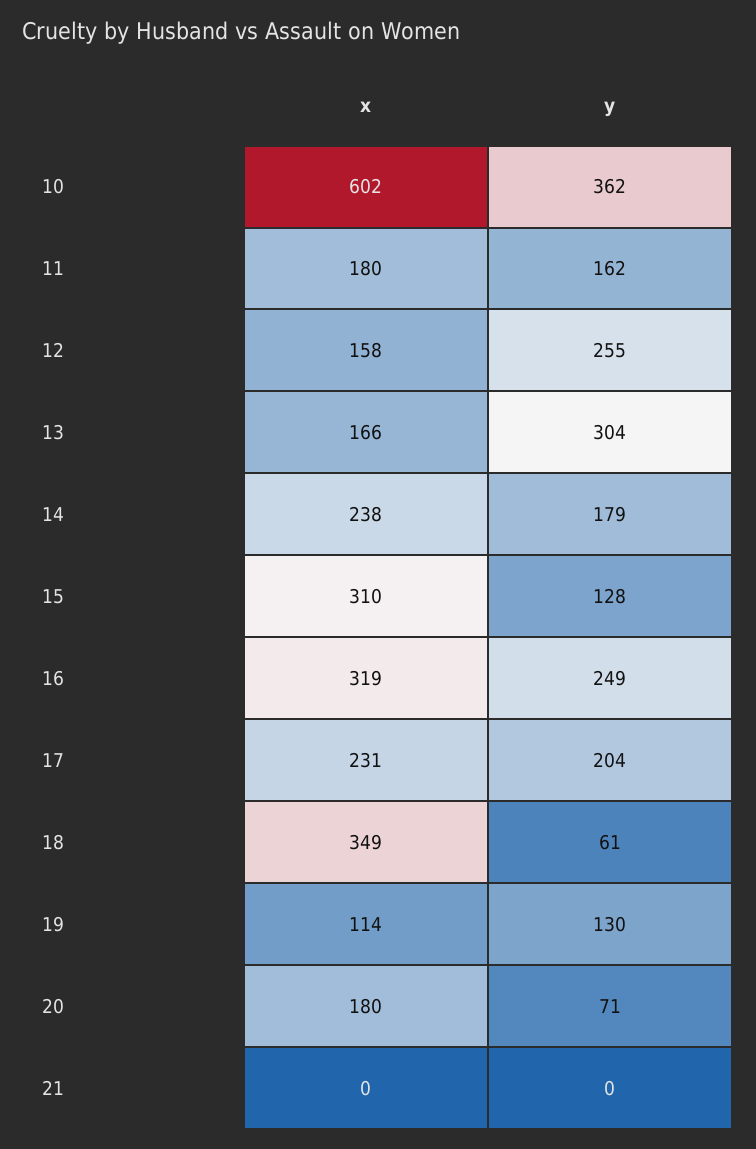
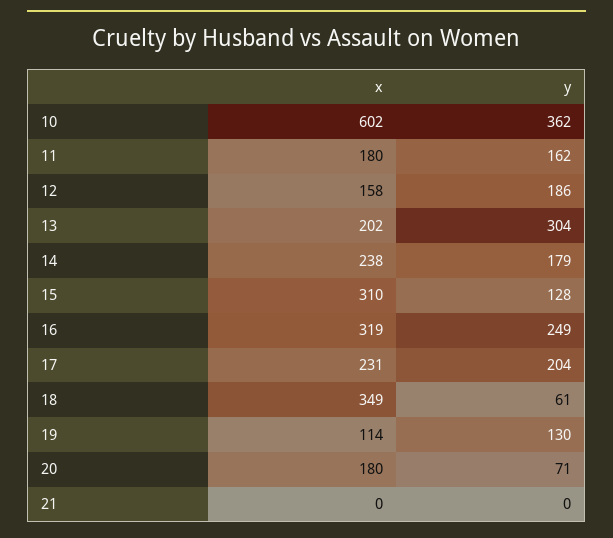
  {
    "x": {
      "10": 602,
      "11": 180,
      "12": 158,
-     "13": 166,
+     "13": 202,
      "14": 238,
      "15": 310,
      "16": 319,
      "17": 231,
      "18": 349,
      "19": 114,
      "20": 180,
      "21": 0
    },
    "y": {
      "10": 362,
      "11": 162,
-     "12": 255,
+     "12": 186,
      "13": 304,
      "14": 179,
      "15": 128,
      "16": 249,
      "17": 204,
      "18": 61,
      "19": 130,
      "20": 71,
      "21": 0
    }
  }

